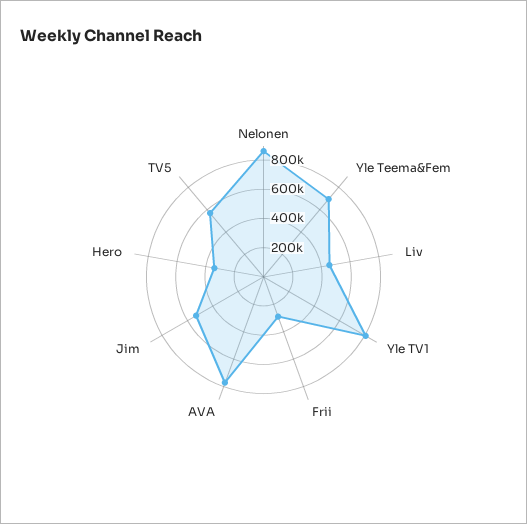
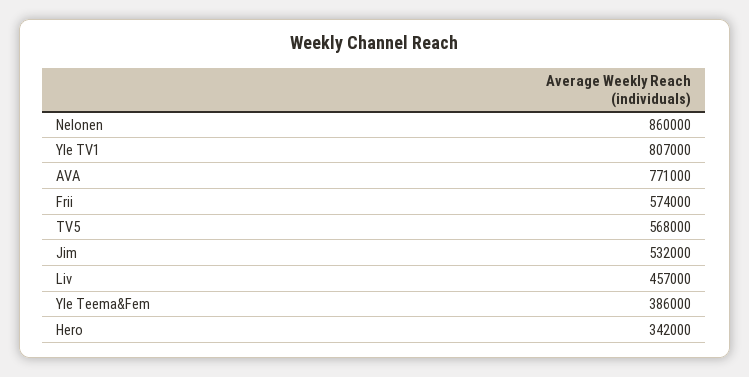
  {
    "Nelonen": 860000,
-   "Yle Teema&Fem": 700000,
+   "Yle Teema&Fem": 386000,
    "Liv": 457000,
    "Yle TV1": 807000,
-   "Frii": 300000,
+   "Frii": 574000,
    "AVA": 771000,
    "Jim": 532000,
    "Hero": 342000,
    "TV5": 568000
  }

